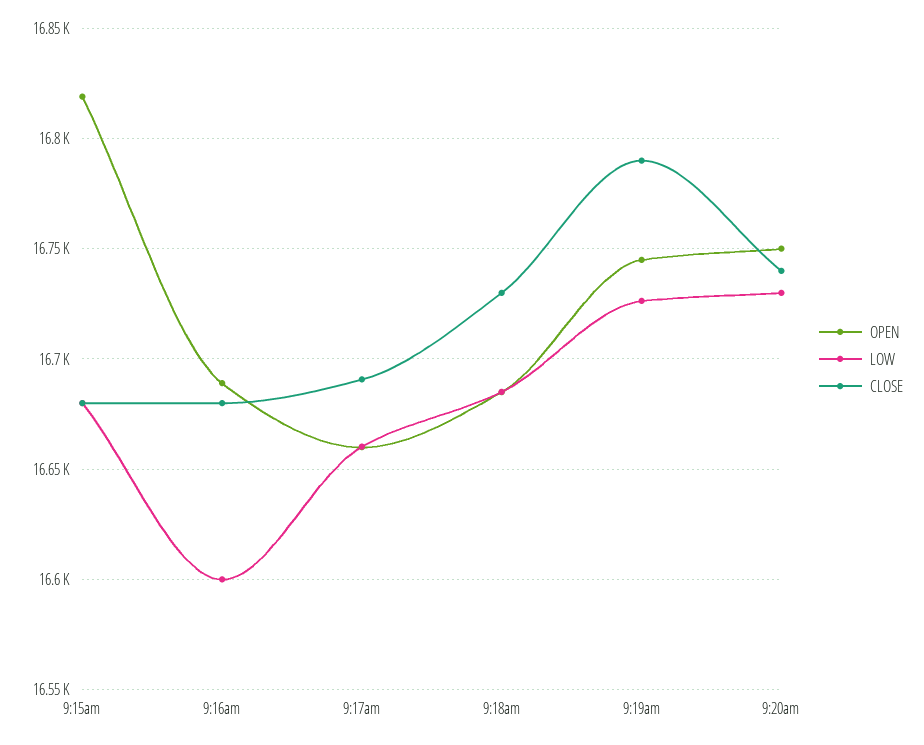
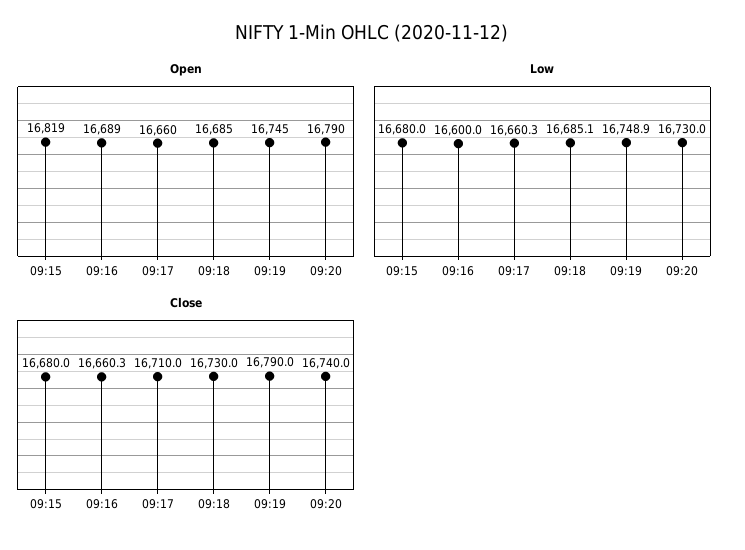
  {
    "OPEN": {
      "9:15am": 16819,
      "9:16am": 16689,
      "9:17am": 16660,
      "9:18am": 16685,
      "9:19am": 16745,
-     "9:20am": 16750
+     "9:20am": 16790
    },
    "LOW": {
      "9:15am": 16680,
      "9:16am": 16600,
      "9:17am": 16660.3,
      "9:18am": 16685.1,
-     "9:19am": 16725,
+     "9:19am": 16748.9,
      "9:20am": 16730
    },
    "CLOSE": {
      "9:15am": 16680,
-     "9:16am": 16680,
+     "9:16am": 16660.3,
-     "9:17am": 16690,
+     "9:17am": 16710,
      "9:18am": 16730,
      "9:19am": 16790,
      "9:20am": 16740
    }
  }

